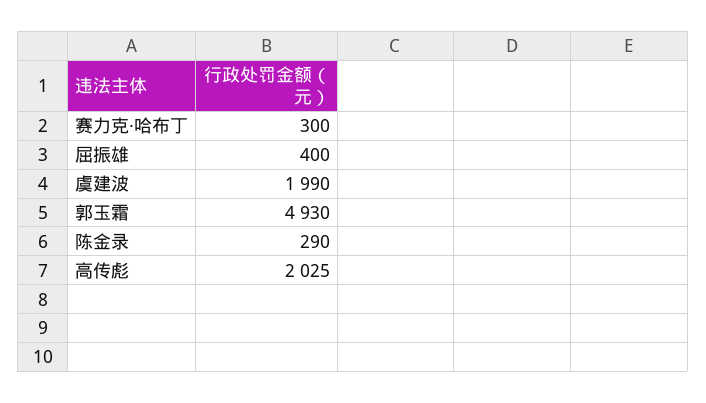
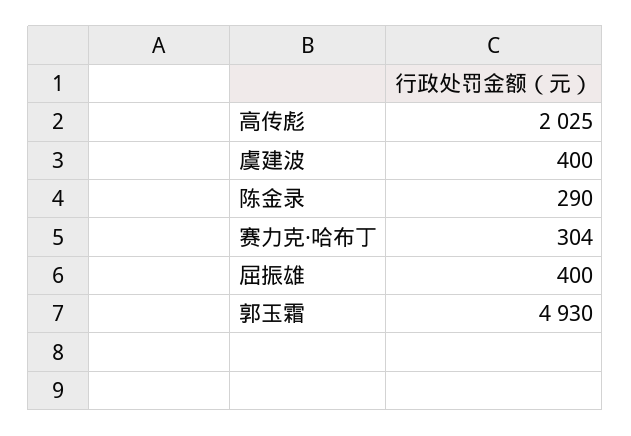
  {
-   "赛力克·哈布丁": 300,
+   "赛力克·哈布丁": 304,
    "屈振雄": 400,
-   "虞建波": 1990,
+   "虞建波": 400,
    "郭玉霜": 4930,
    "陈金录": 290,
    "高传彪": 2025
  }

